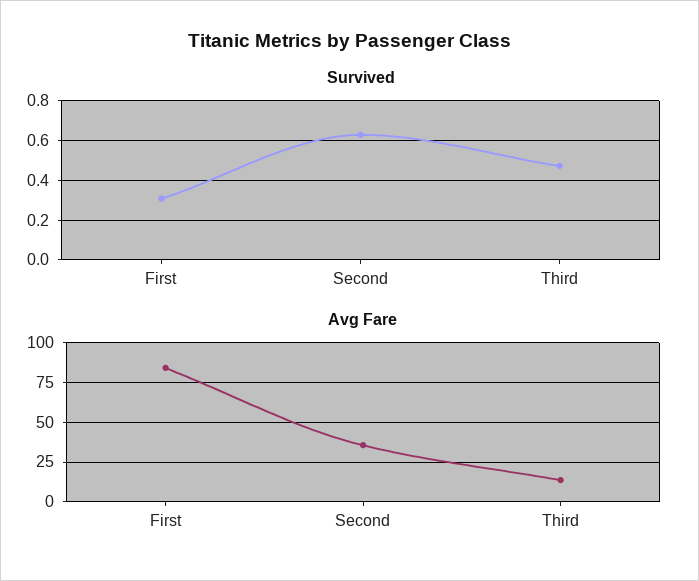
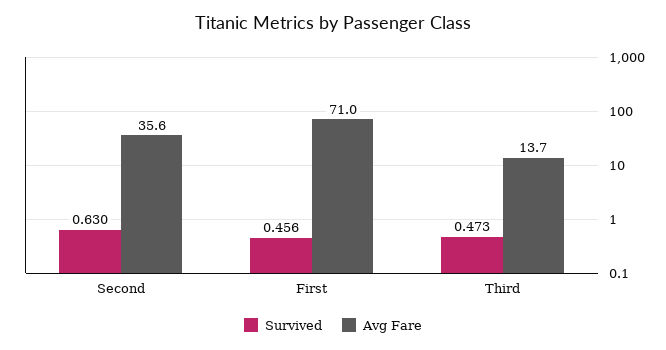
  {
    "Survived": {
-     "First": 0.3,
+     "First": 0.456,
      "Second": 0.63,
      "Third": 0.473
    },
    "Avg Fare": {
-     "First": 85,
+     "First": 71,
      "Second": 35.6,
      "Third": 13.7
    }
  }

